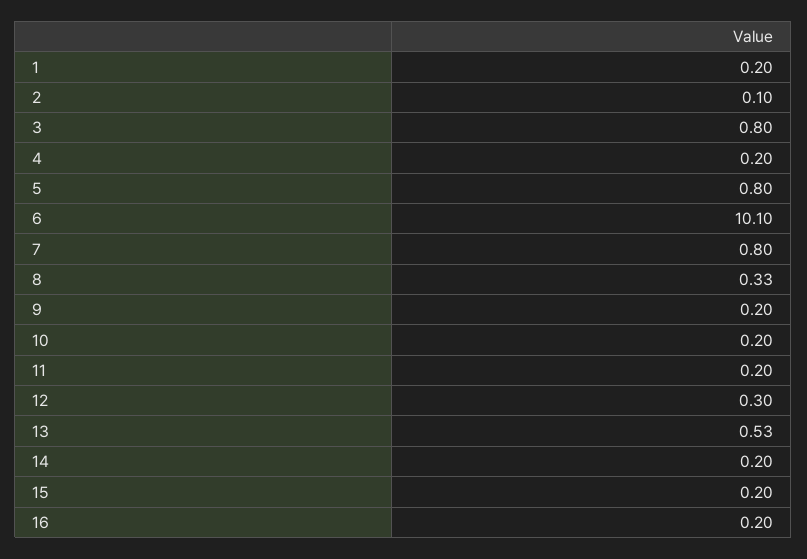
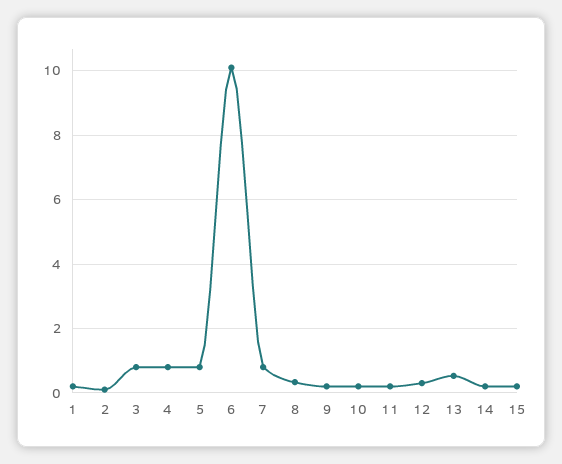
  {
    "1": 0.2,
    "2": 0.1,
    "3": 0.8,
-   "4": 0.2,
+   "4": 0.8,
    "5": 0.8,
    "6": 10.1,
    "7": 0.8,
    "8": 0.33,
    "9": 0.2,
    "10": 0.2,
    "11": 0.2,
    "12": 0.3,
    "13": 0.53,
    "14": 0.2,
-   "15": 0.2,
+   "15": 0.2
-   "16": 0.2
  }

